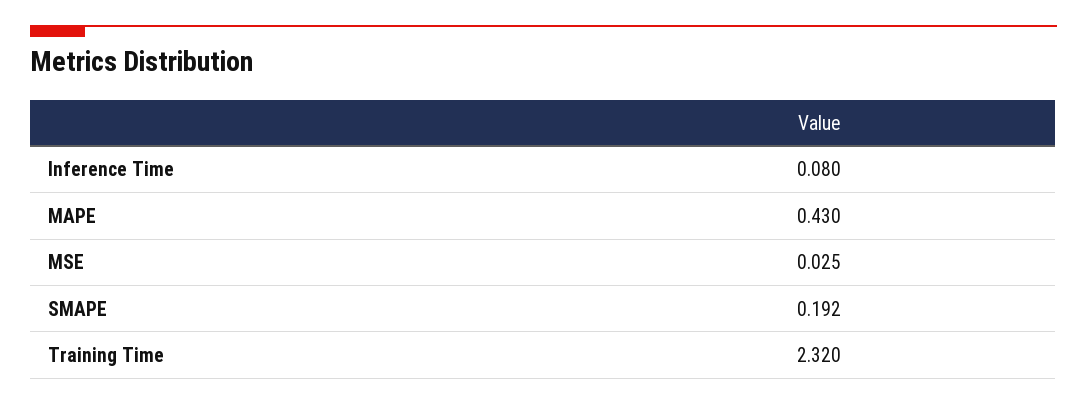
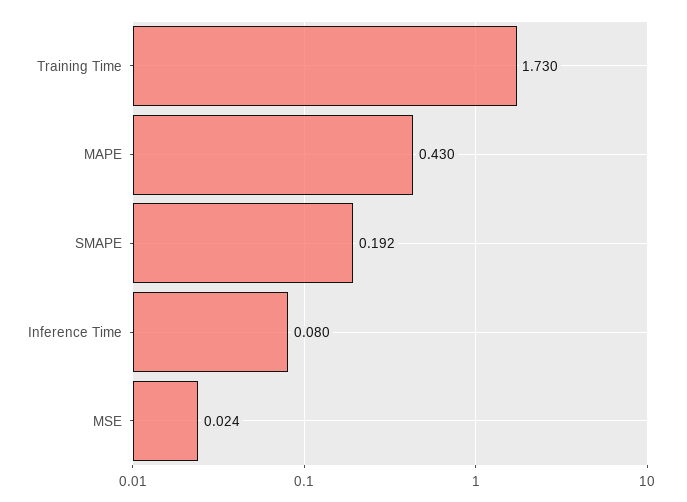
  {
    "Inference Time": 0.08,
    "MAPE": 0.43,
-   "MSE": 0.025,
+   "MSE": 0.024,
    "SMAPE": 0.192,
-   "Training Time": 2.32
+   "Training Time": 1.73
  }

